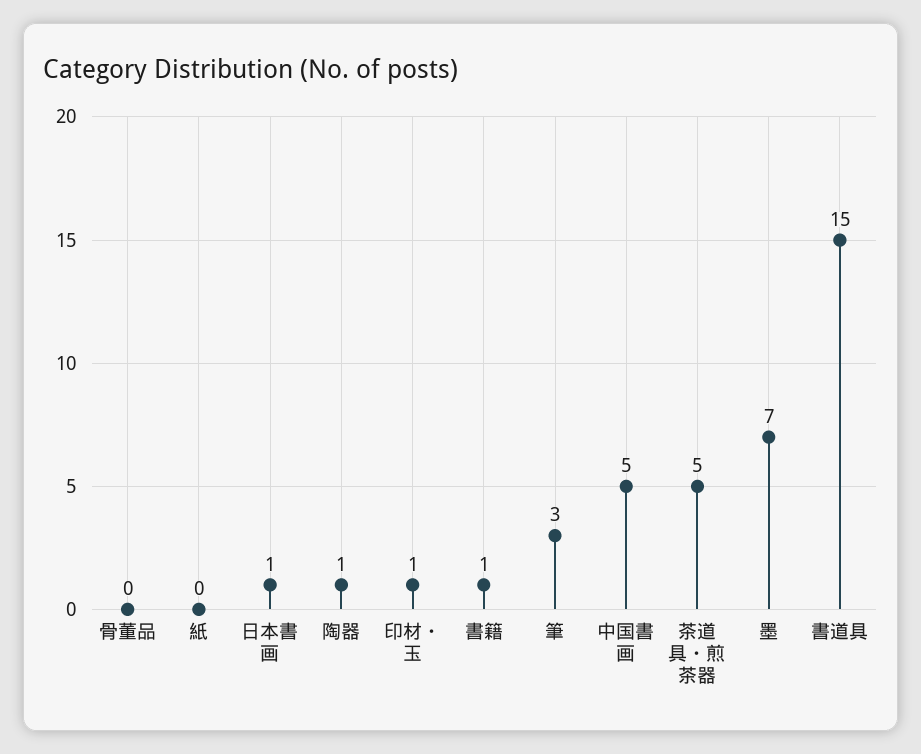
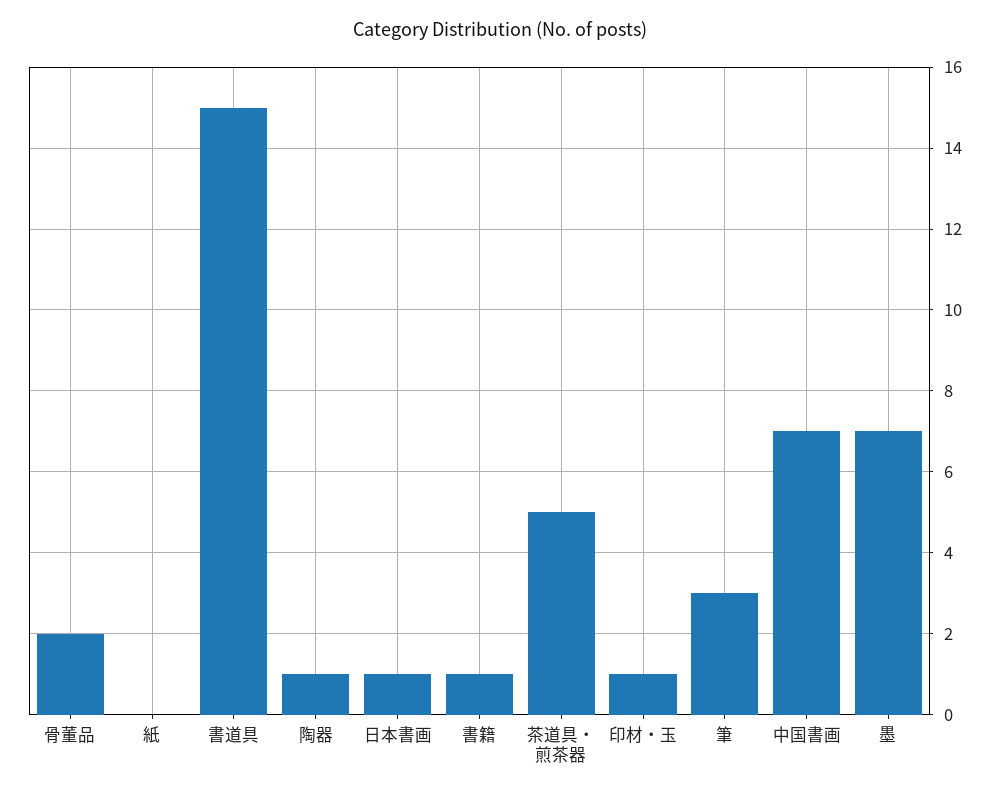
  {
-   "骨董品": 0,
+   "骨董品": 2,
    "紙": 0,
    "日本書画": 1,
    "陶器": 1,
    "印材・玉": 1,
    "書籍": 1,
    "筆": 3,
-   "中国書画": 5,
+   "中国書画": 7,
    "茶道具・煎茶器": 5,
    "墨": 7,
    "書道具": 15
  }

